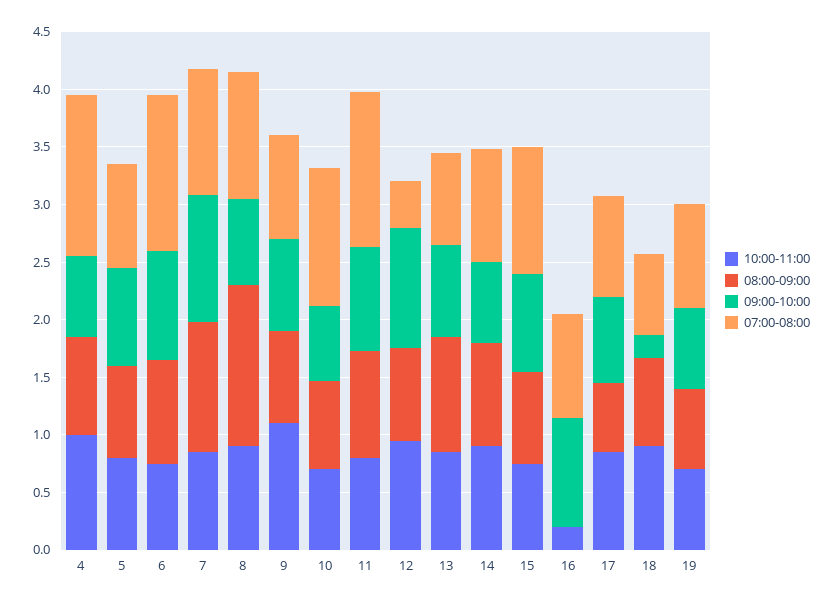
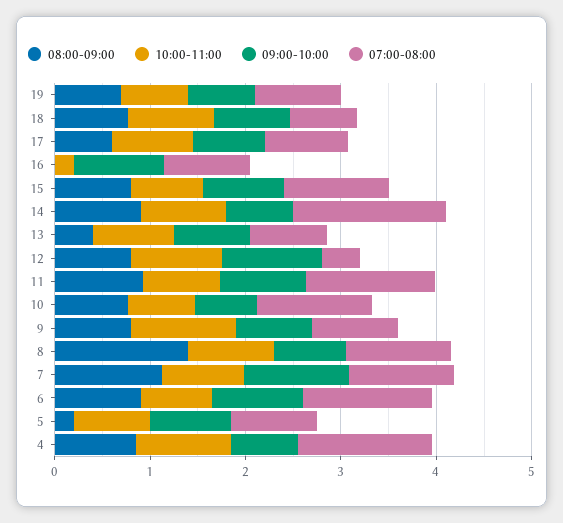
  {
    "10:00-11:00": {
      "4": 1,
      "5": 0.8,
      "6": 0.8,
      "7": 0.9,
      "8": 0.9,
      "9": 1.1,
      "10": 0.7,
      "11": 0.8,
      "12": 1,
      "13": 0.9,
      "14": 0.9,
      "15": 0.8,
      "16": 0.2,
      "17": 0.9,
      "18": 0.9,
      "19": 0.7
    },
    "08:00-09:00": {
      "4": 0.9,
-     "5": 0.8,
+     "5": 0.2,
      "6": 0.9,
      "7": 1.1,
      "8": 1.4,
      "9": 0.8,
      "10": 0.8,
      "11": 0.9,
      "12": 0.8,
-     "13": 1,
+     "13": 0.4,
      "14": 0.9,
      "15": 0.8,
      "16": 0,
      "17": 0.6,
      "18": 0.8,
      "19": 0.7
    },
    "09:00-10:00": {
      "4": 0.7,
      "5": 0.9,
      "6": 1,
      "7": 1.1,
      "8": 0.8,
      "9": 0.8,
      "10": 0.7,
      "11": 0.9,
      "12": 1.1,
      "13": 0.8,
      "14": 0.7,
      "15": 0.9,
      "16": 1,
      "17": 0.8,
-     "18": 0.2,
+     "18": 0.8,
      "19": 0.7
    },
    "07:00-08:00": {
      "4": 1.4,
      "5": 0.9,
      "6": 1.4,
      "7": 1.1,
      "8": 1.1,
      "9": 0.9,
      "10": 1.2,
      "11": 1.4,
      "12": 0.4,
      "13": 0.8,
-     "14": 1,
+     "14": 1.6,
      "15": 1.1,
      "16": 0.9,
      "17": 0.9,
      "18": 0.7,
      "19": 0.9
    }
  }

